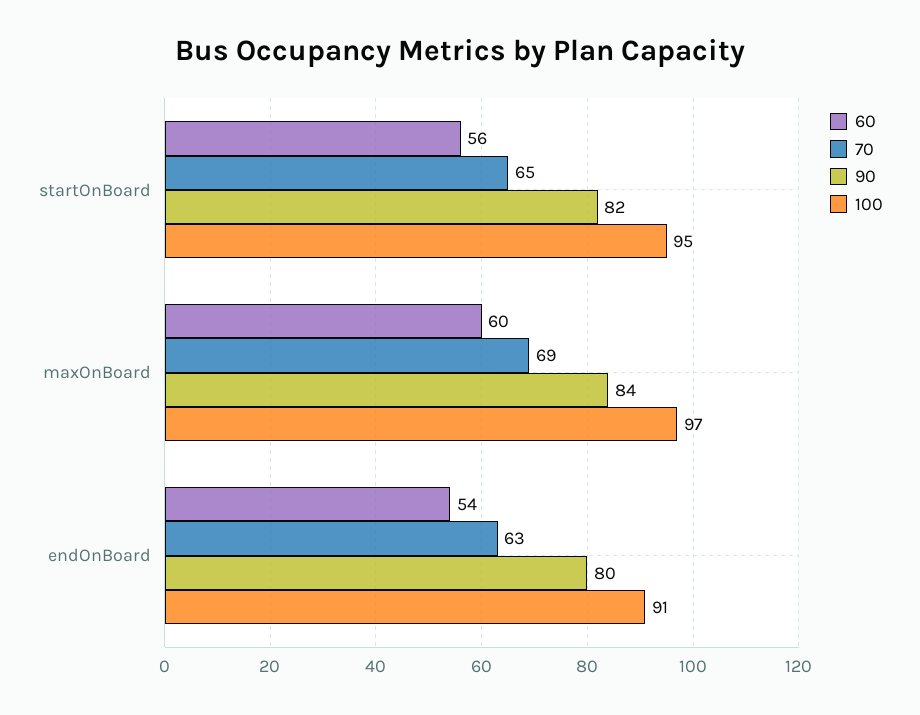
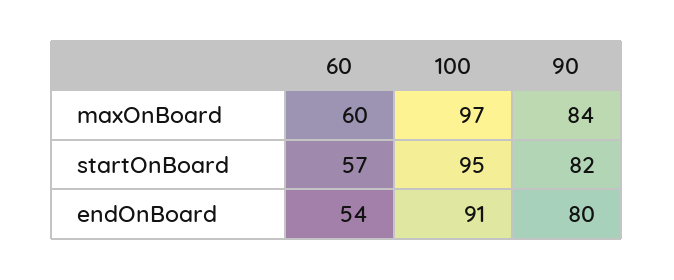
  {
    "60": {
-     "startOnBoard": 56,
+     "startOnBoard": 57,
      "maxOnBoard": 60,
      "endOnBoard": 54
    },
-   "70": {
-     "startOnBoard": 65,
-     "maxOnBoard": 69,
-     "endOnBoard": 63
-   },
    "90": {
      "startOnBoard": 82,
      "maxOnBoard": 84,
      "endOnBoard": 80
    },
    "100": {
      "startOnBoard": 95,
      "maxOnBoard": 97,
      "endOnBoard": 91
    }
  }

